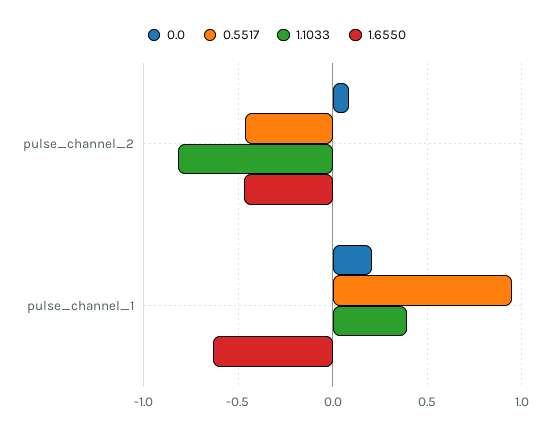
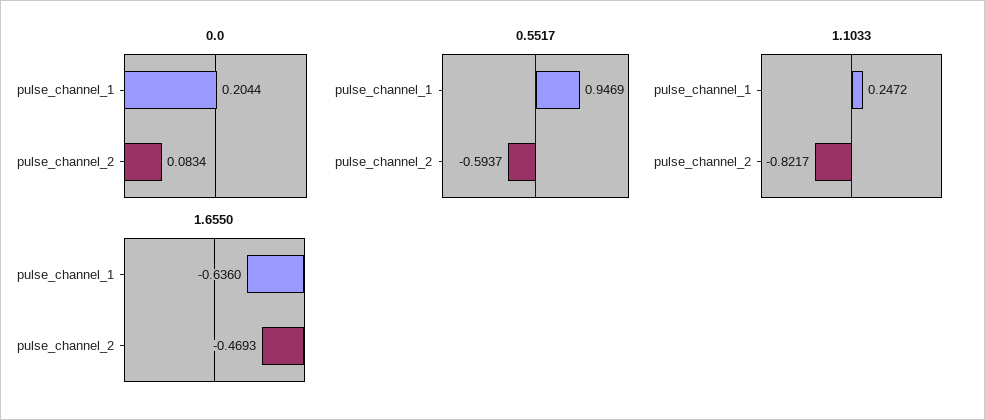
  {
    "0.0": {
      "pulse_channel_2": 0.0834,
      "pulse_channel_1": 0.2044
    },
    "0.5517": {
-     "pulse_channel_2": -0.45,
+     "pulse_channel_2": -0.5937,
      "pulse_channel_1": 0.9469
    },
    "1.1033": {
      "pulse_channel_2": -0.8217,
-     "pulse_channel_1": 0.4
+     "pulse_channel_1": 0.2472
    },
    "1.6550": {
      "pulse_channel_2": -0.4693,
      "pulse_channel_1": -0.636
    }
  }

